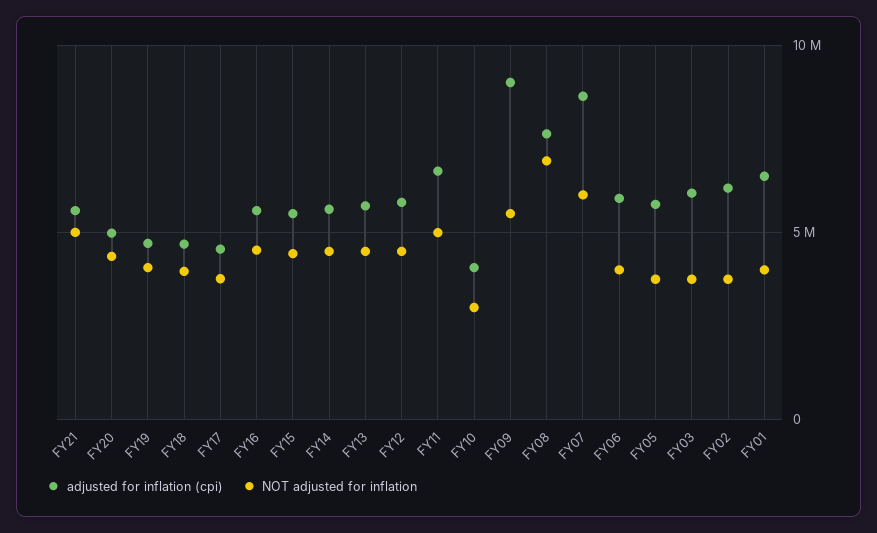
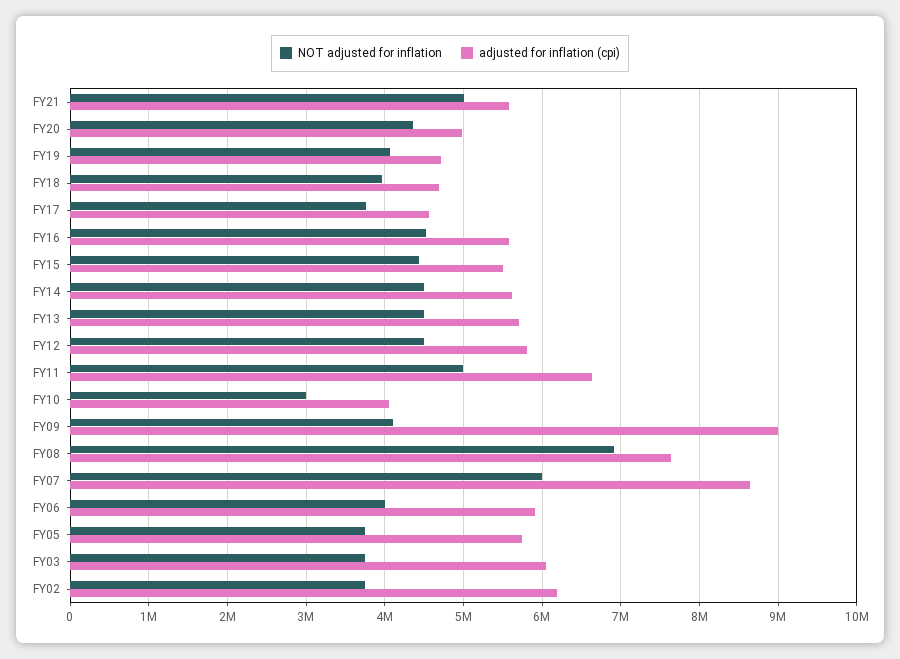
  {
    "adjusted for inflation (cpi)": {
      "FY21": 5600000,
      "FY20": 5000000,
      "FY19": 4700000,
      "FY18": 4700000,
      "FY17": 4600000,
      "FY16": 5600000,
      "FY15": 5500000,
      "FY14": 5600000,
      "FY13": 5700000,
      "FY12": 5800000,
      "FY11": 6600000,
      "FY10": 4100000,
      "FY09": 9000000,
      "FY08": 7600000,
      "FY07": 8600000,
      "FY06": 5900000,
      "FY05": 5700000,
      "FY03": 6100000,
-     "FY02": 6200000,
+     "FY02": 6200000
-     "FY01": 6500000
    },
    "NOT adjusted for inflation": {
      "FY21": 5000000,
      "FY20": 4400000,
      "FY19": 4100000,
      "FY18": 4000000,
      "FY17": 3800000,
      "FY16": 4500000,
      "FY15": 4400000,
      "FY14": 4500000,
      "FY13": 4500000,
      "FY12": 4500000,
      "FY11": 5000000,
      "FY10": 3000000,
-     "FY09": 5500000,
+     "FY09": 4100000,
      "FY08": 6900000,
      "FY07": 6000000,
      "FY06": 4000000,
      "FY05": 3800000,
      "FY03": 3800000,
-     "FY02": 3800000,
+     "FY02": 3800000
-     "FY01": 4000000
    }
  }

